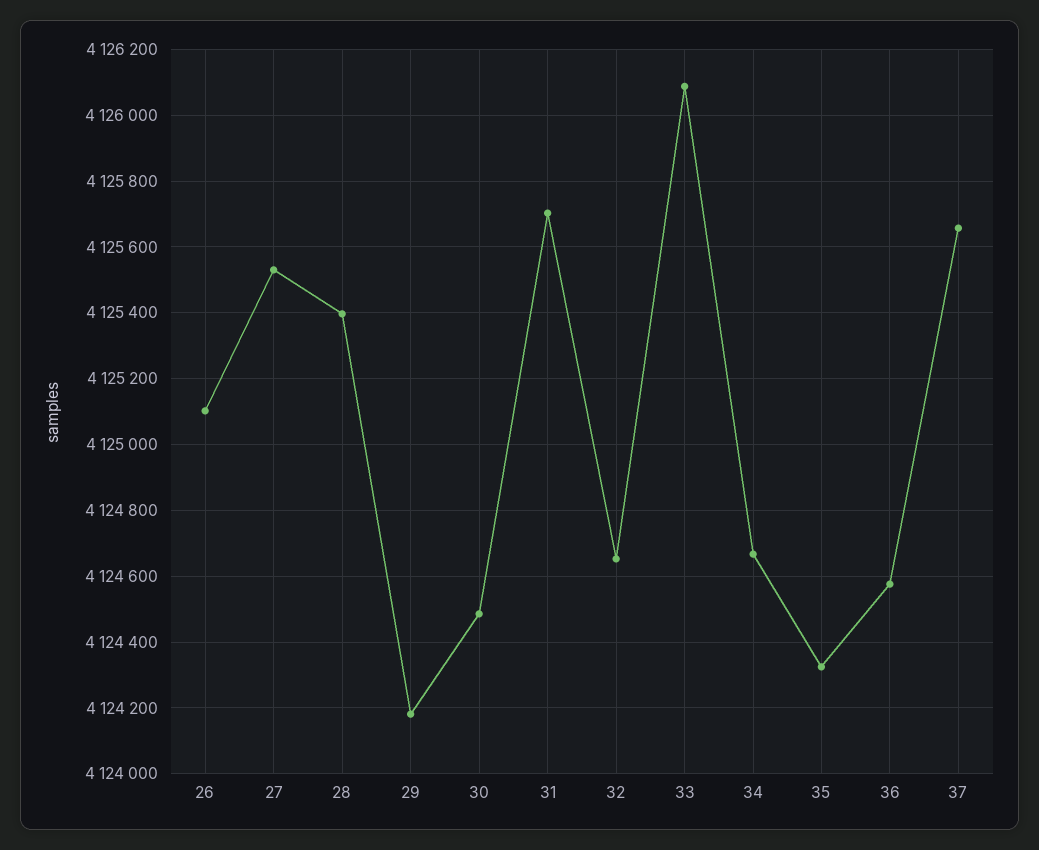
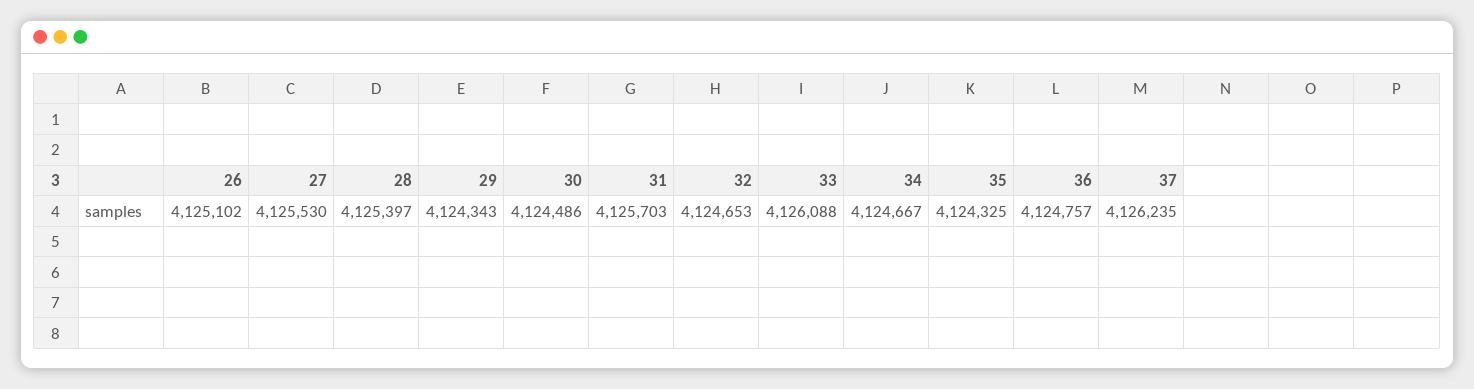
  {
    "26": 4125102,
    "27": 4125530,
    "28": 4125397,
-   "29": 4124180,
+   "29": 4124343,
    "30": 4124486,
    "31": 4125703,
    "32": 4124653,
    "33": 4126088,
    "34": 4124667,
    "35": 4124325,
-   "36": 4124580,
+   "36": 4124757,
-   "37": 4125660
+   "37": 4126235
  }

